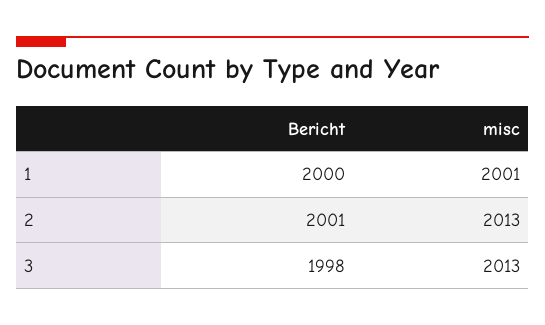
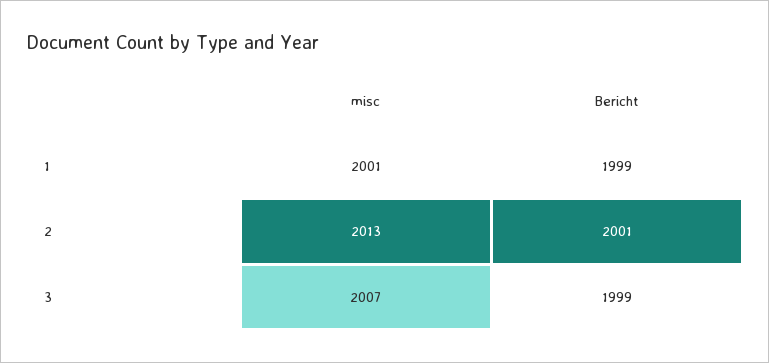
  {
    "Bericht": {
-     "1": 2000,
+     "1": 1999,
      "2": 2001,
-     "3": 1998
+     "3": 1999
    },
    "misc": {
      "1": 2001,
      "2": 2013,
-     "3": 2013
+     "3": 2007
    }
  }

